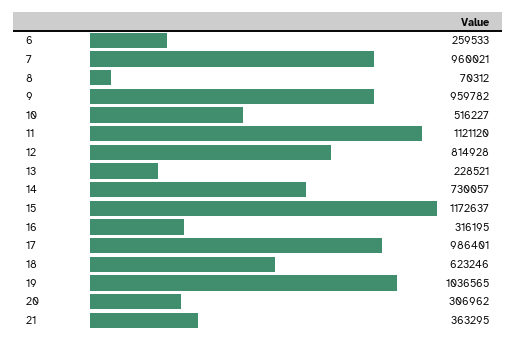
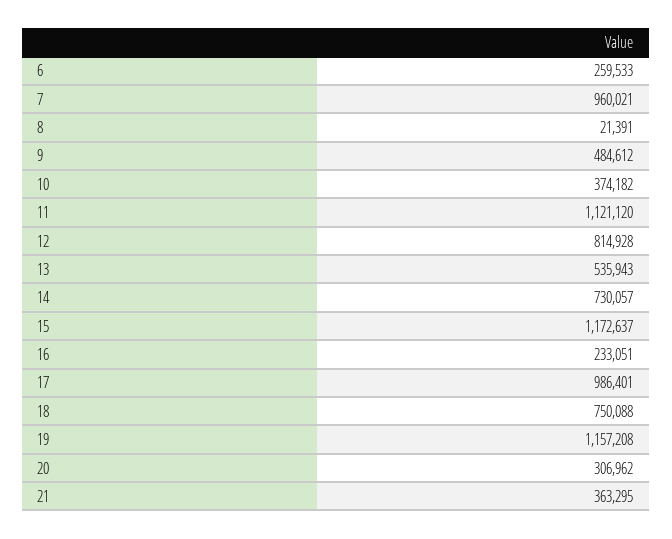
  {
    "6": 259533,
    "7": 960021,
-   "8": 70312,
+   "8": 21391,
-   "9": 959782,
+   "9": 484612,
-   "10": 516227,
+   "10": 374182,
    "11": 1121120,
    "12": 814928,
-   "13": 228521,
+   "13": 535943,
    "14": 730057,
    "15": 1172637,
-   "16": 316195,
+   "16": 233051,
    "17": 986401,
-   "18": 623246,
+   "18": 750088,
-   "19": 1036565,
+   "19": 1157208,
    "20": 306962,
    "21": 363295
  }

